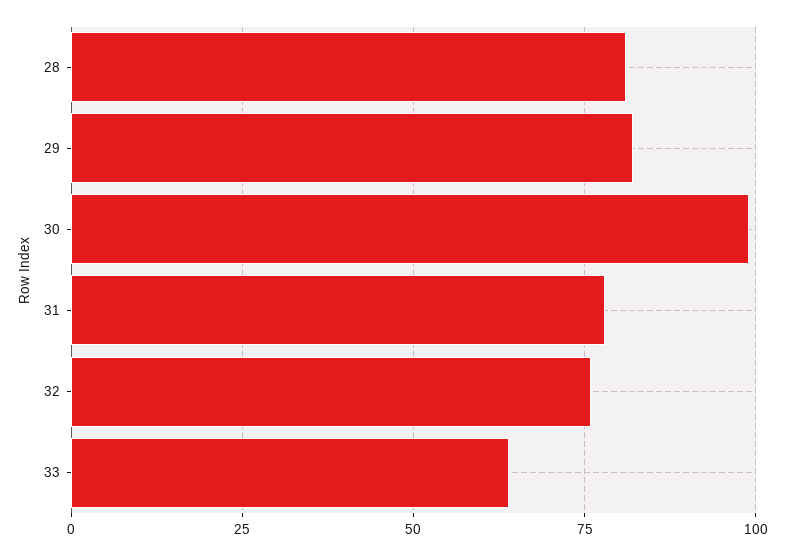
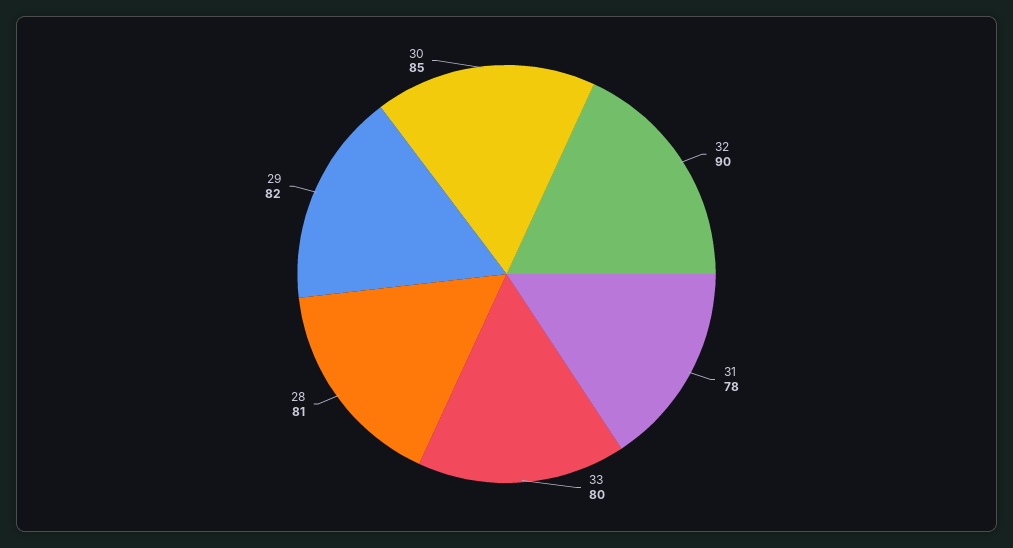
  {
    "28": 81,
    "29": 82,
-   "30": 100,
+   "30": 85,
    "31": 78,
-   "32": 75,
+   "32": 90,
-   "33": 65
+   "33": 80
  }

